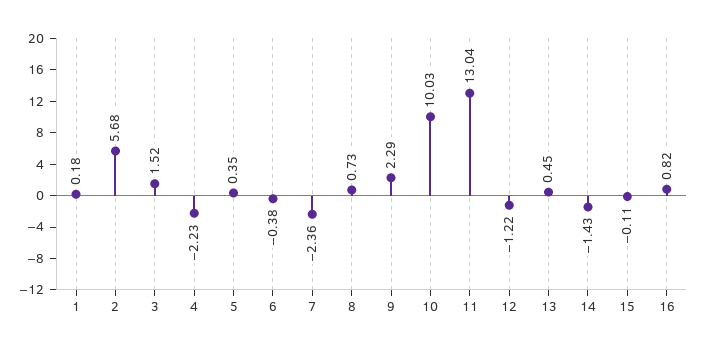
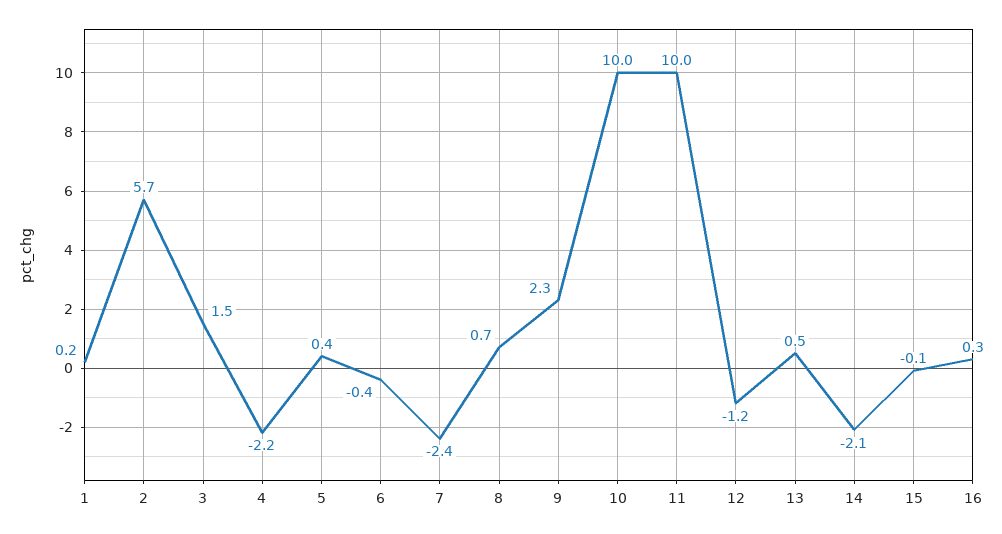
  {
    "1": 0.18,
    "2": 5.68,
    "3": 1.52,
    "4": -2.23,
    "5": 0.35,
    "6": -0.38,
    "7": -2.36,
    "8": 0.73,
    "9": 2.29,
    "10": 10.03,
-   "11": 13.04,
+   "11": 10,
    "12": -1.22,
    "13": 0.45,
-   "14": -1.43,
+   "14": -2.1,
    "15": -0.11,
-   "16": 0.82
+   "16": 0.3
  }

